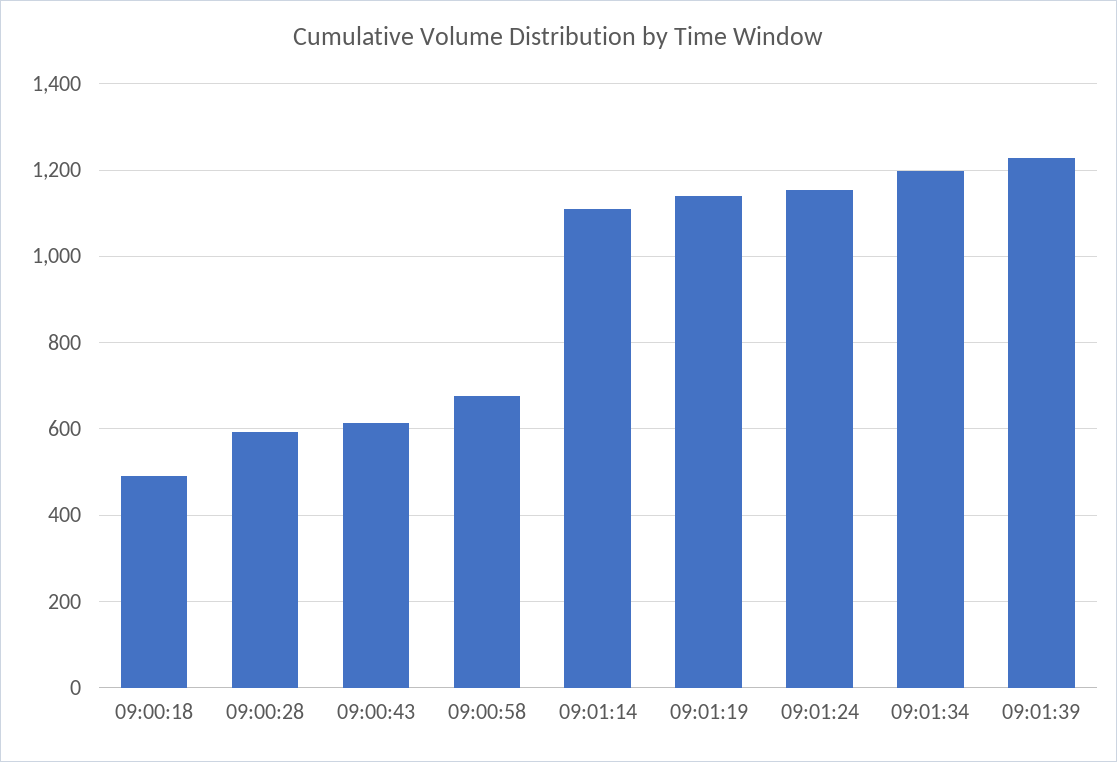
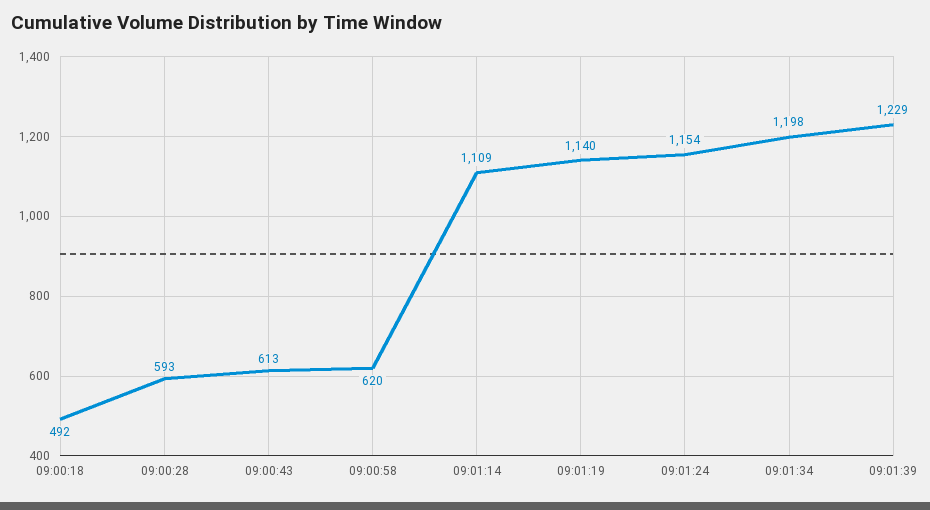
  {
    "09:00:18": 492,
    "09:00:28": 593,
    "09:00:43": 613,
-   "09:00:58": 680,
+   "09:00:58": 620,
    "09:01:14": 1109,
    "09:01:19": 1140,
    "09:01:24": 1154,
    "09:01:34": 1198,
    "09:01:39": 1229
  }

